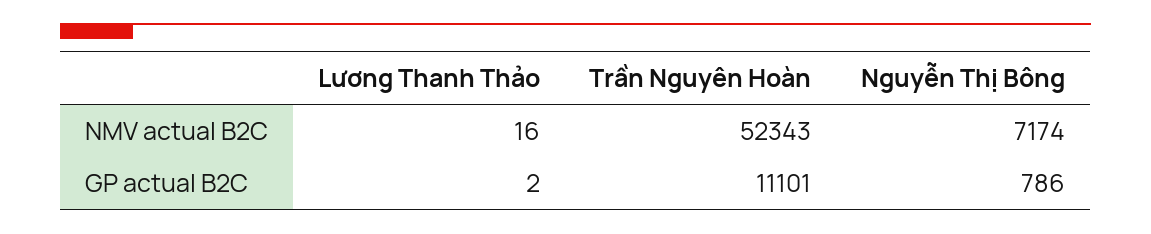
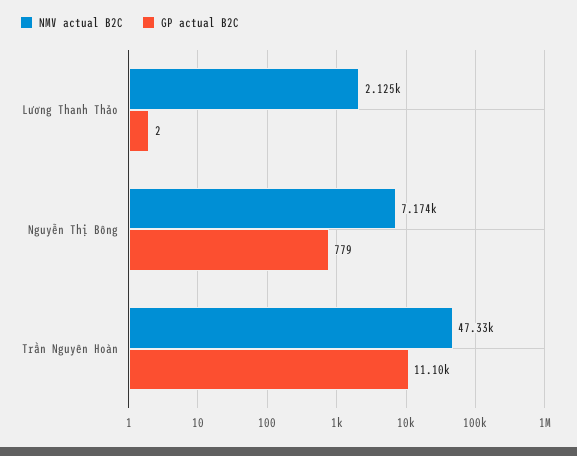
  {
    "NMV actual B2C": {
-     "Lương Thanh Thảo": 16,
+     "Lương Thanh Thảo": 2125,
-     "Trần Nguyên Hoàn": 52343,
+     "Trần Nguyên Hoàn": 47330,
      "Nguyễn Thị Bông": 7174
    },
    "GP actual B2C": {
      "Lương Thanh Thảo": 2,
      "Trần Nguyên Hoàn": 11101,
-     "Nguyễn Thị Bông": 786
+     "Nguyễn Thị Bông": 779
    }
  }

